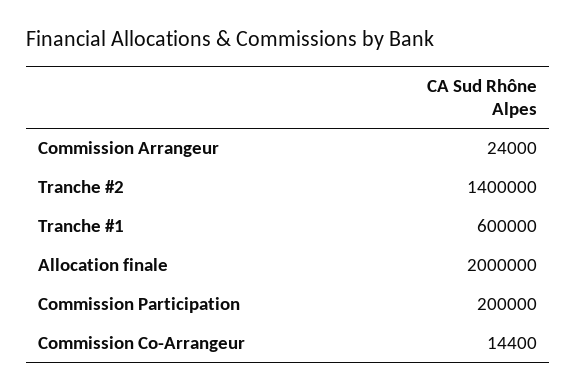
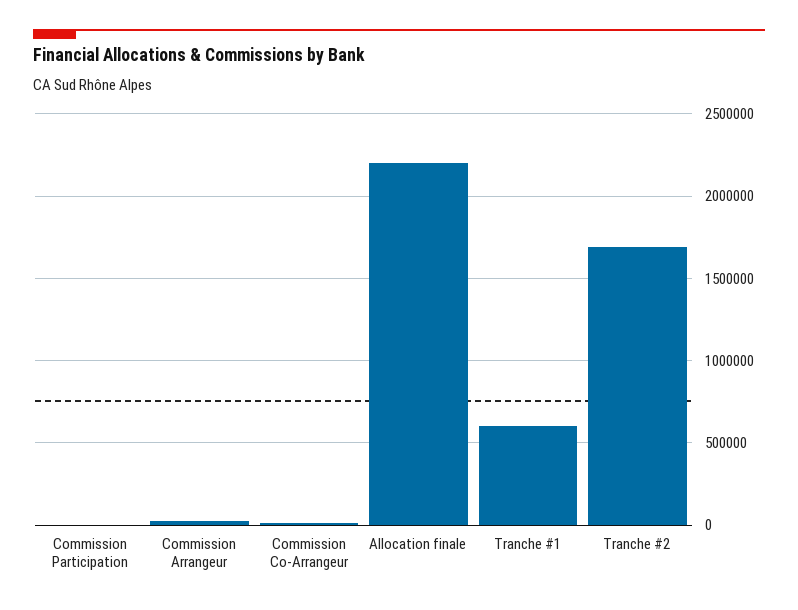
  {
    "Commission Arrangeur": 24000,
-   "Tranche #2": 1400000,
+   "Tranche #2": 1700000,
    "Tranche #1": 600000,
-   "Allocation finale": 2000000,
+   "Allocation finale": 2200000,
-   "Commission Participation": 200000,
+   "Commission Participation": 0,
    "Commission Co-Arrangeur": 14400
  }

